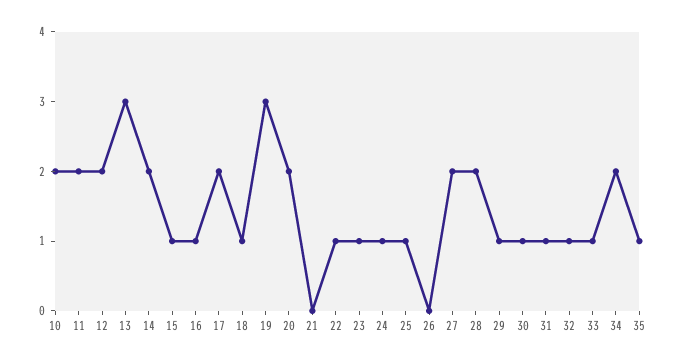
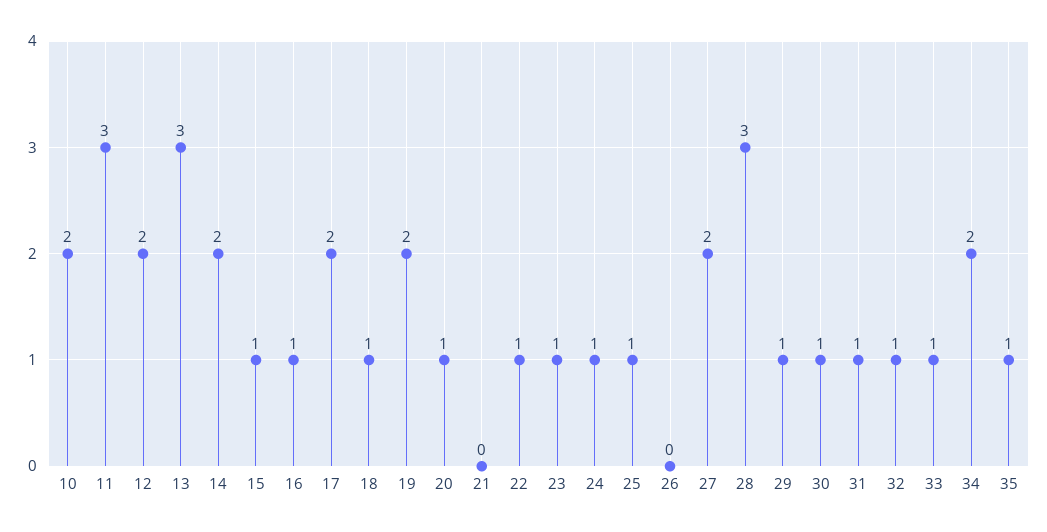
  {
    "10": 2,
-   "11": 2,
+   "11": 3,
    "12": 2,
    "13": 3,
    "14": 2,
    "15": 1,
    "16": 1,
    "17": 2,
    "18": 1,
-   "19": 3,
+   "19": 2,
-   "20": 2,
+   "20": 1,
    "21": 0,
    "22": 1,
    "23": 1,
    "24": 1,
    "25": 1,
    "26": 0,
    "27": 2,
-   "28": 2,
+   "28": 3,
    "29": 1,
    "30": 1,
    "31": 1,
    "32": 1,
    "33": 1,
    "34": 2,
    "35": 1
  }

